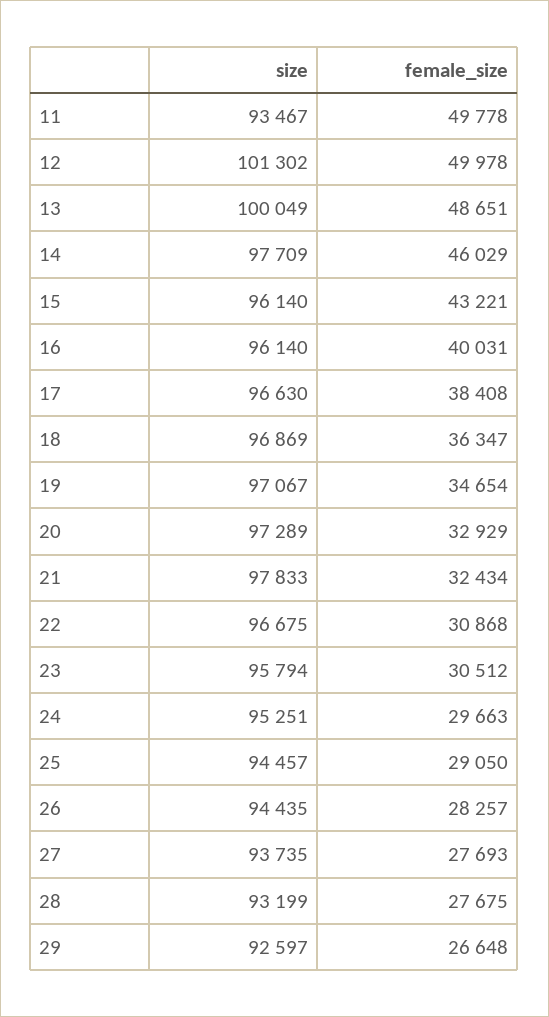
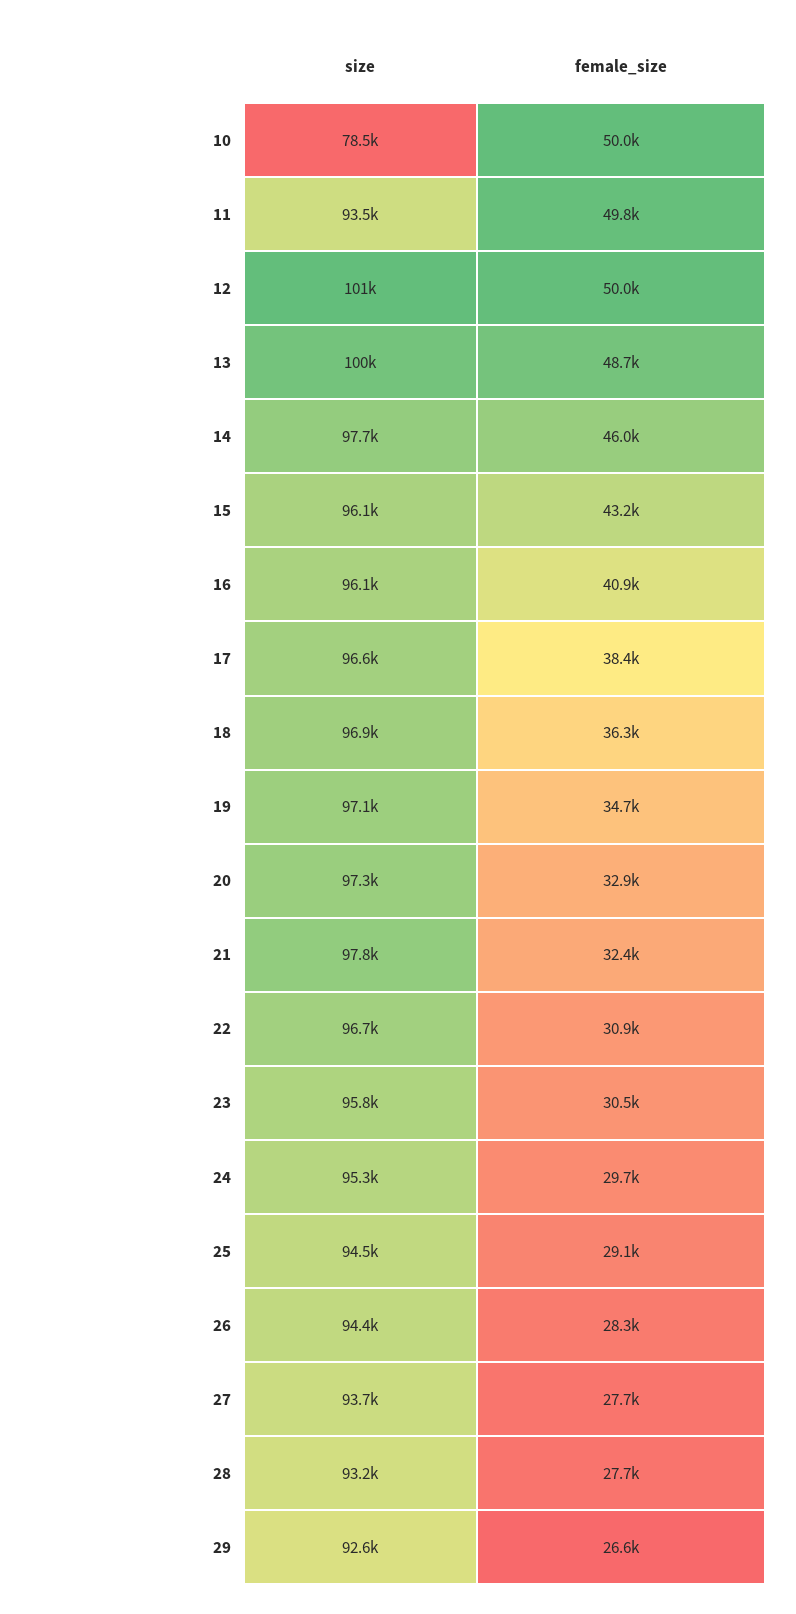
  {
    "size": {
      "11": 93467,
      "12": 101302,
      "13": 100049,
      "14": 97709,
      "15": 96140,
      "16": 96140,
      "17": 96630,
      "18": 96869,
      "19": 97067,
      "20": 97289,
      "21": 97833,
      "22": 96675,
      "23": 95794,
      "24": 95251,
      "25": 94457,
      "26": 94435,
      "27": 93735,
      "28": 93199,
-     "29": 92597
+     "29": 92597,
+     "10": 78500
    },
    "female_size": {
      "11": 49778,
      "12": 49978,
      "13": 48651,
      "14": 46029,
      "15": 43221,
-     "16": 40031,
+     "16": 40900,
      "17": 38408,
      "18": 36347,
      "19": 34654,
      "20": 32929,
      "21": 32434,
      "22": 30868,
      "23": 30512,
      "24": 29663,
      "25": 29050,
      "26": 28257,
      "27": 27693,
      "28": 27675,
-     "29": 26648
+     "29": 26648,
+     "10": 50000
    }
  }

